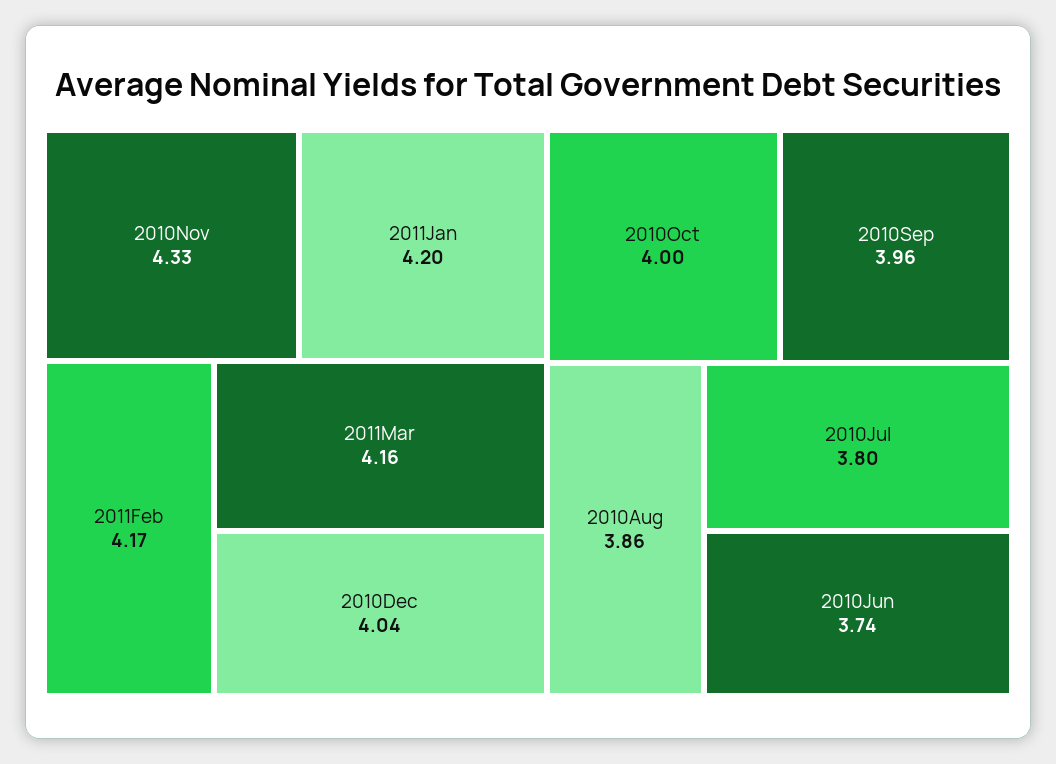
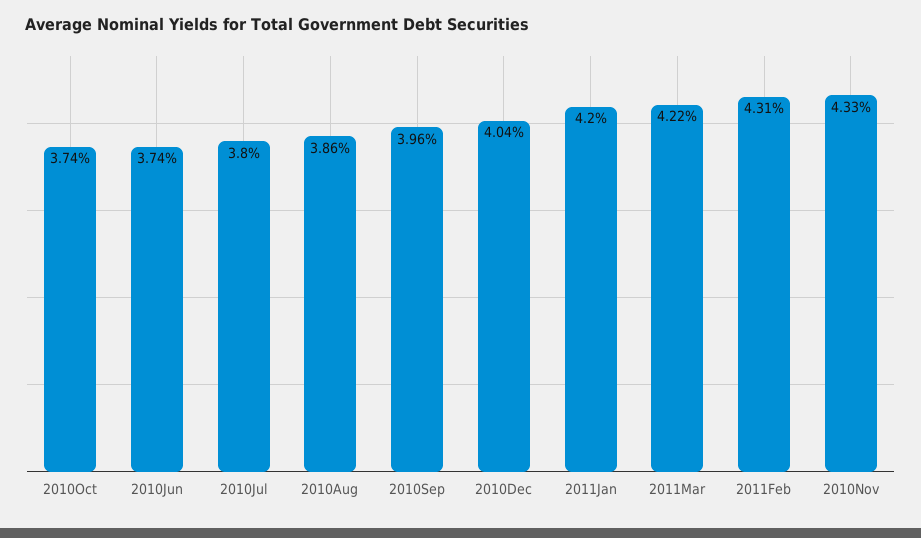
  {
    "2010Nov": 4.33,
    "2011Jan": 4.2,
-   "2011Feb": 4.17,
+   "2011Feb": 4.31,
-   "2011Mar": 4.16,
+   "2011Mar": 4.22,
    "2010Dec": 4.04,
-   "2010Oct": 4,
+   "2010Oct": 3.74,
    "2010Sep": 3.96,
    "2010Aug": 3.86,
    "2010Jul": 3.8,
    "2010Jun": 3.74
  }

